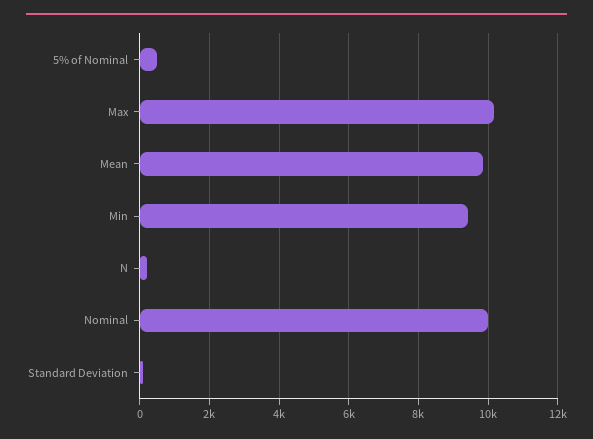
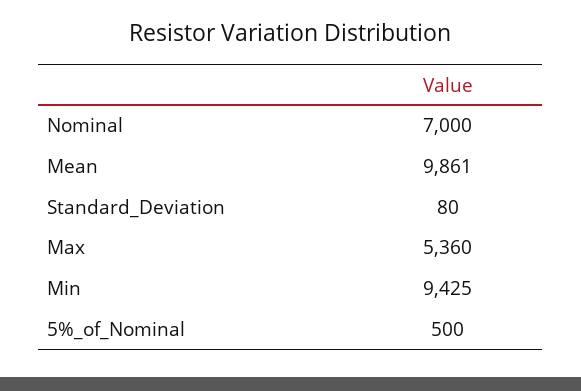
  {
    "5% of Nominal": 500,
-   "Max": 10200,
+   "Max": 5360,
    "Mean": 9861,
    "Min": 9425,
-   "N": 200,
-   "Nominal": 10000,
+   "Nominal": 7000,
    "Standard Deviation": 80
  }

